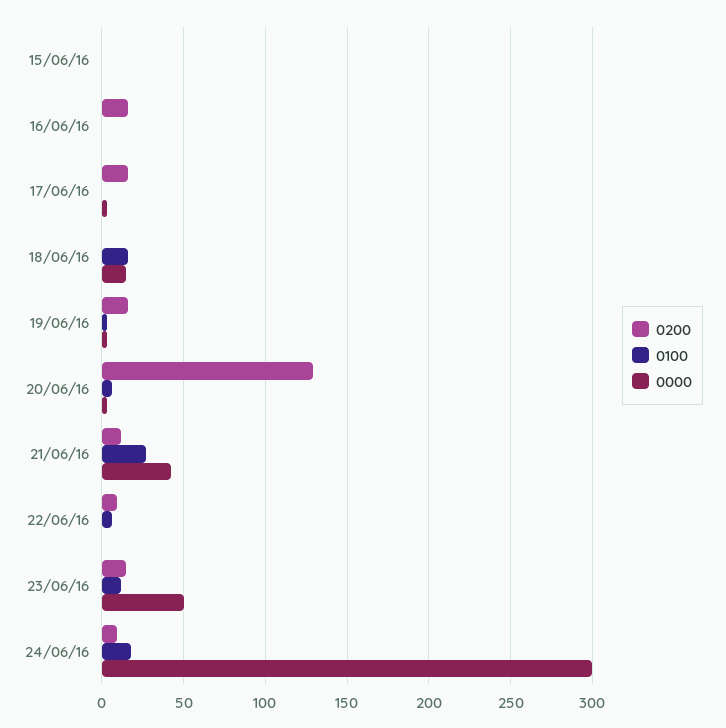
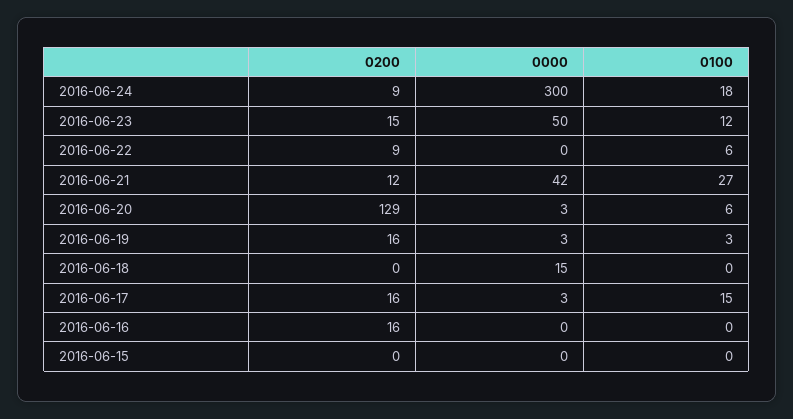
  {
    "0200": {
      "15/06/16": 0,
      "16/06/16": 16,
      "17/06/16": 16,
      "18/06/16": 0,
      "19/06/16": 16,
      "20/06/16": 129,
      "21/06/16": 12,
      "22/06/16": 9,
      "23/06/16": 15,
      "24/06/16": 9
    },
    "0100": {
      "15/06/16": 0,
      "16/06/16": 0,
-     "17/06/16": 0,
+     "17/06/16": 15,
-     "18/06/16": 15,
+     "18/06/16": 0,
      "19/06/16": 3,
      "20/06/16": 6,
      "21/06/16": 27,
      "22/06/16": 6,
      "23/06/16": 12,
      "24/06/16": 18
    },
    "0000": {
      "15/06/16": 0,
      "16/06/16": 0,
      "17/06/16": 3,
      "18/06/16": 15,
      "19/06/16": 3,
      "20/06/16": 3,
      "21/06/16": 42,
      "22/06/16": 0,
      "23/06/16": 50,
      "24/06/16": 300
    }
  }

